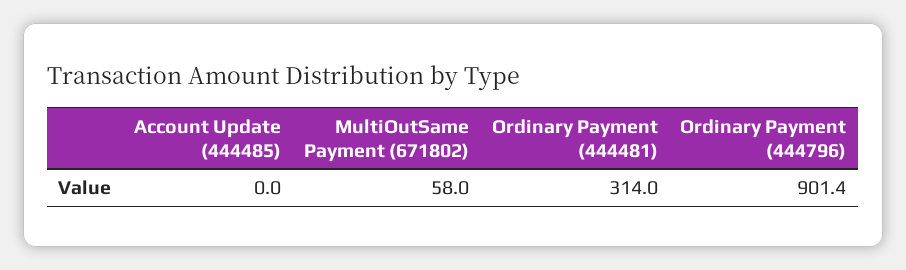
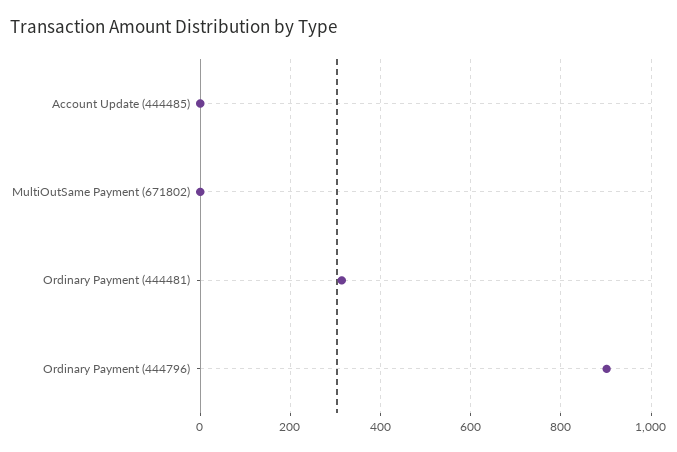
  {
    "Account Update (444485)": 0,
-   "MultiOutSame Payment (671802)": 58,
+   "MultiOutSame Payment (671802)": 0,
    "Ordinary Payment (444481)": 314,
    "Ordinary Payment (444796)": 901.4
  }

